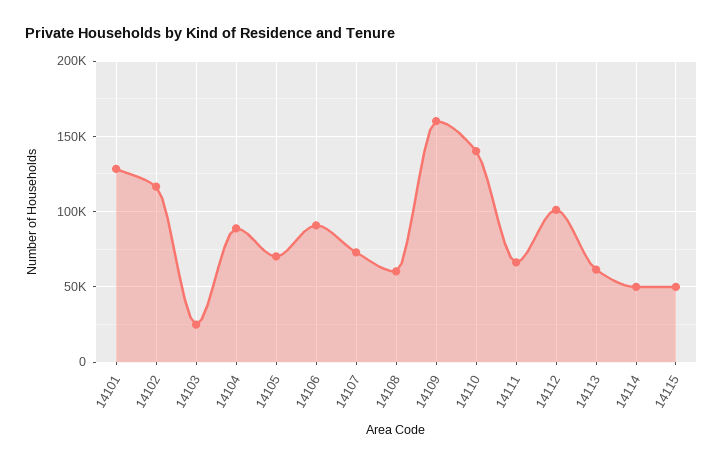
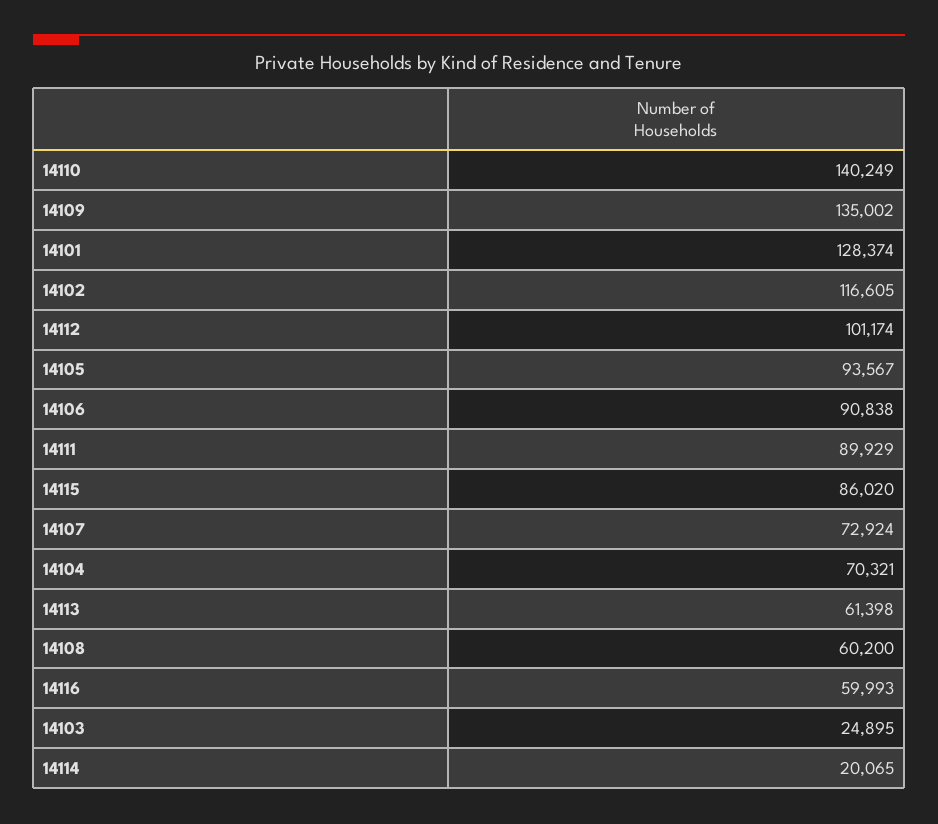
  {
    "14101": 128374,
    "14102": 116605,
    "14103": 24895,
-   "14104": 90000,
+   "14104": 70321,
-   "14105": 70000,
+   "14105": 93567,
    "14106": 90838,
    "14107": 72924,
    "14108": 60200,
-   "14109": 160000,
+   "14109": 135002,
    "14110": 140249,
-   "14111": 65000,
+   "14111": 89929,
    "14112": 101174,
    "14113": 61398,
-   "14114": 50000,
+   "14114": 20065,
-   "14115": 50000
+   "14115": 86020,
+   "14116": 59993
  }

